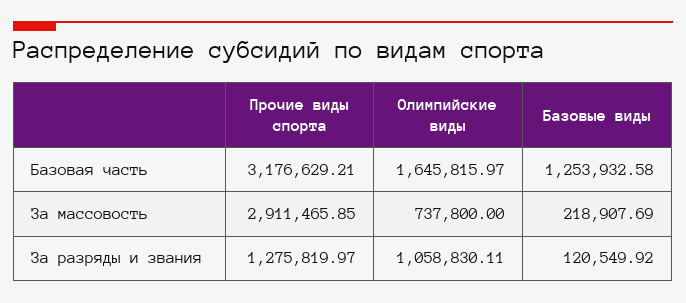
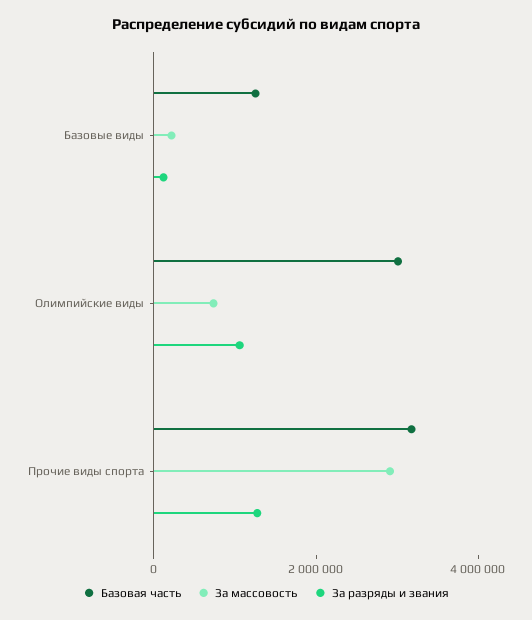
  {
    "Базовая часть": {
      "Прочие виды спорта": 3176629.21,
-     "Олимпийские виды": 1645815.97,
+     "Олимпийские виды": 3000000,
      "Базовые виды": 1253932.58
    },
    "За массовость": {
      "Прочие виды спорта": 2911465.85,
      "Олимпийские виды": 737800,
      "Базовые виды": 218907.69
    },
    "За разряды и звания": {
      "Прочие виды спорта": 1275819.97,
      "Олимпийские виды": 1058830.11,
      "Базовые виды": 120549.92
    }
  }

